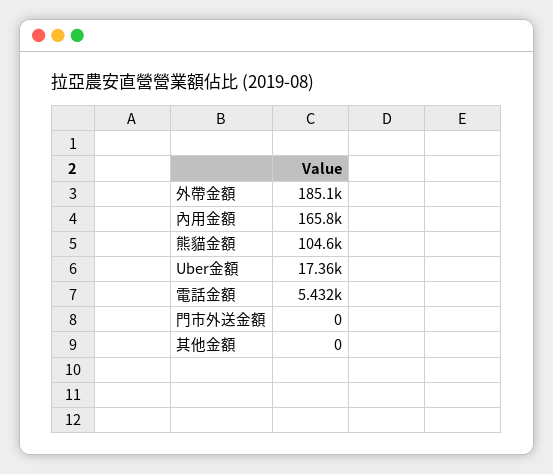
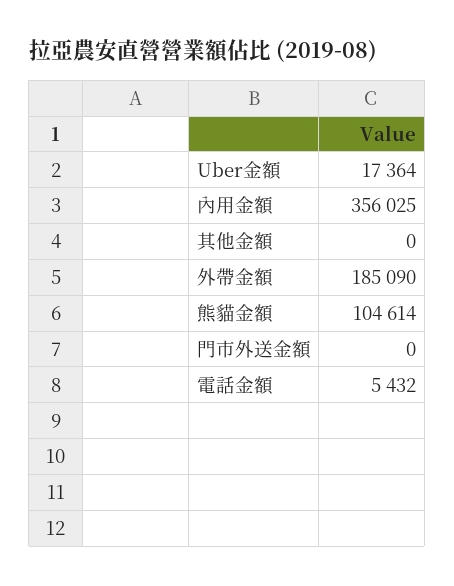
  {
    "外帶金額": 185090,
-   "內用金額": 165800,
+   "內用金額": 356025,
    "熊貓金額": 104614,
    "Uber金額": 17364,
    "電話金額": 5432,
    "門市外送金額": 0,
    "其他金額": 0
  }

